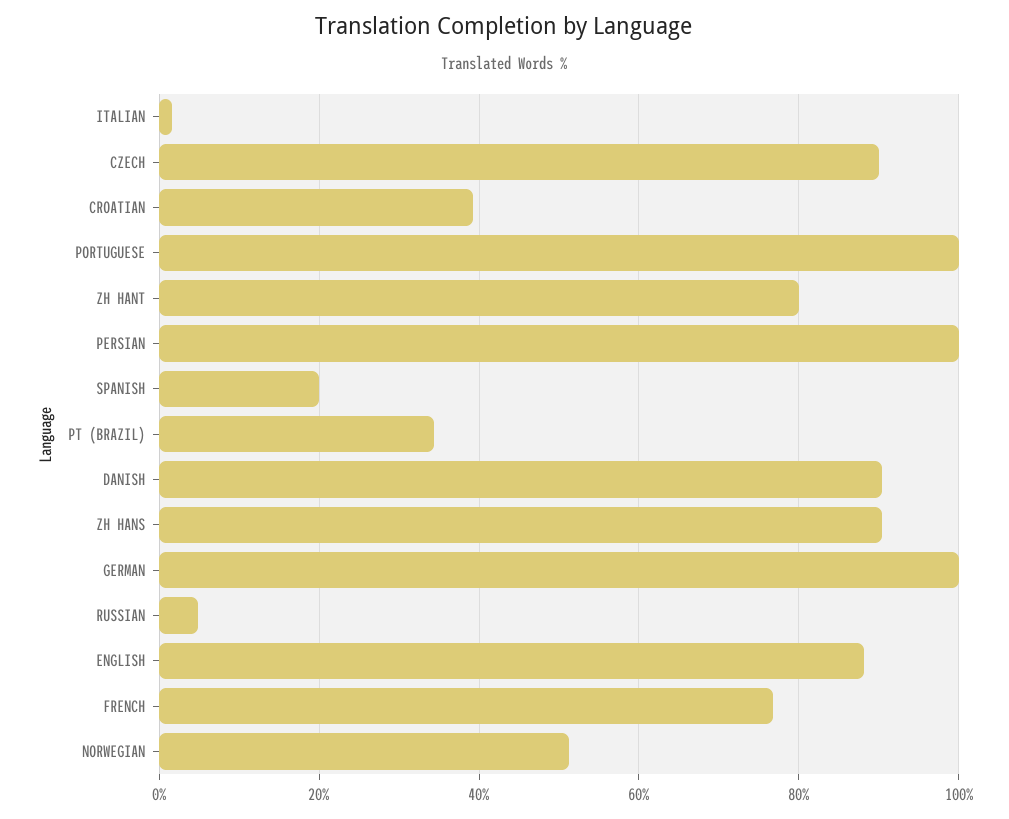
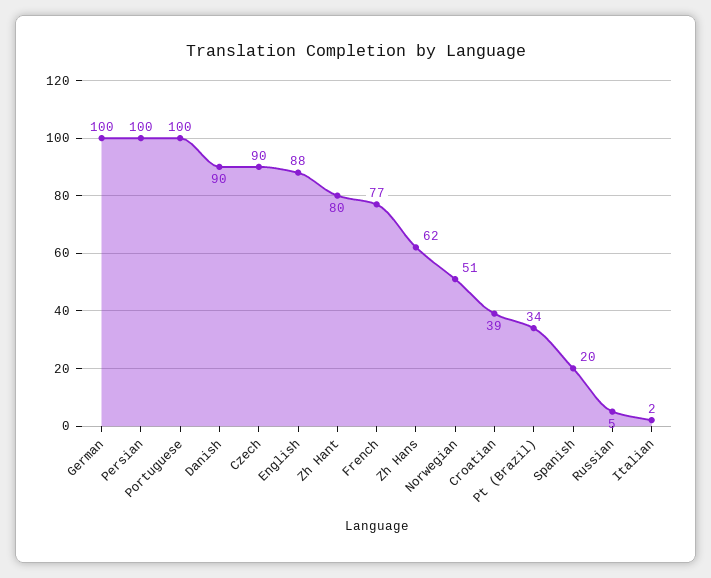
  {
    "ITALIAN": 2,
    "CZECH": 90,
    "CROATIAN": 39,
    "PORTUGUESE": 100,
    "ZH HANT": 80,
    "PERSIAN": 100,
    "SPANISH": 20,
    "PT (BRAZIL)": 34,
    "DANISH": 90,
-   "ZH HANS": 90,
+   "ZH HANS": 62,
    "GERMAN": 100,
    "RUSSIAN": 5,
    "ENGLISH": 88,
    "FRENCH": 77,
    "NORWEGIAN": 51
  }

